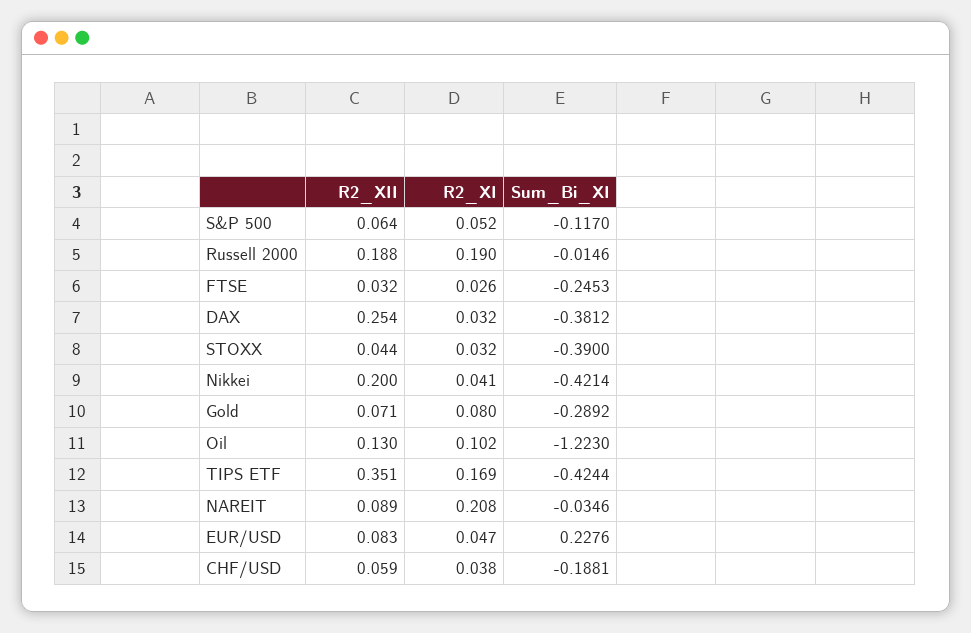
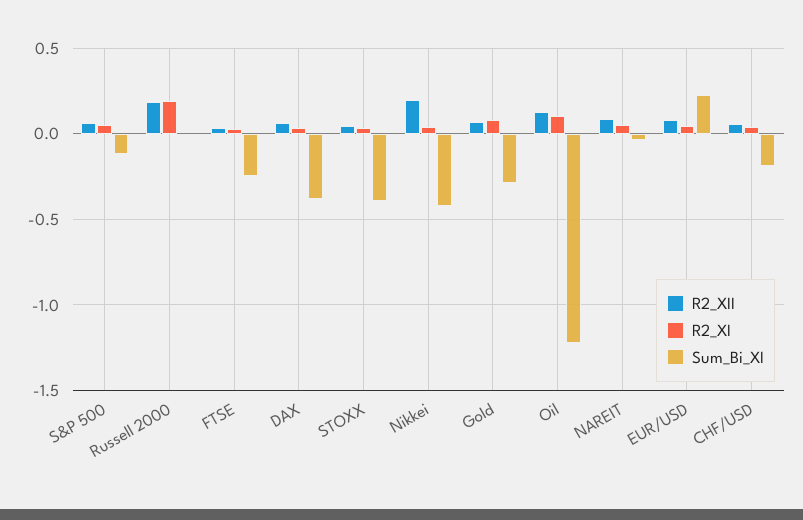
  {
    "R2_XII": {
      "S&P 500": 0.064,
      "Russell 2000": 0.188,
      "FTSE": 0.032,
-     "DAX": 0.254,
+     "DAX": 0.05,
      "STOXX": 0.044,
      "Nikkei": 0.2,
      "Gold": 0.071,
      "Oil": 0.13,
-     "TIPS ETF": 0.351,
      "NAREIT": 0.089,
      "EUR/USD": 0.083,
      "CHF/USD": 0.059
    },
    "R2_XI": {
      "S&P 500": 0.052,
      "Russell 2000": 0.19,
      "FTSE": 0.026,
      "DAX": 0.032,
      "STOXX": 0.032,
      "Nikkei": 0.041,
      "Gold": 0.08,
      "Oil": 0.102,
-     "TIPS ETF": 0.169,
-     "NAREIT": 0.208,
+     "NAREIT": 0.05,
      "EUR/USD": 0.047,
      "CHF/USD": 0.038
    },
    "Sum_Bi_XI": {
      "S&P 500": -0.117,
      "Russell 2000": -0.0146,
      "FTSE": -0.2453,
      "DAX": -0.3812,
      "STOXX": -0.39,
      "Nikkei": -0.4214,
      "Gold": -0.2892,
      "Oil": -1.223,
-     "TIPS ETF": -0.4244,
      "NAREIT": -0.0346,
      "EUR/USD": 0.2276,
      "CHF/USD": -0.1881
    }
  }

